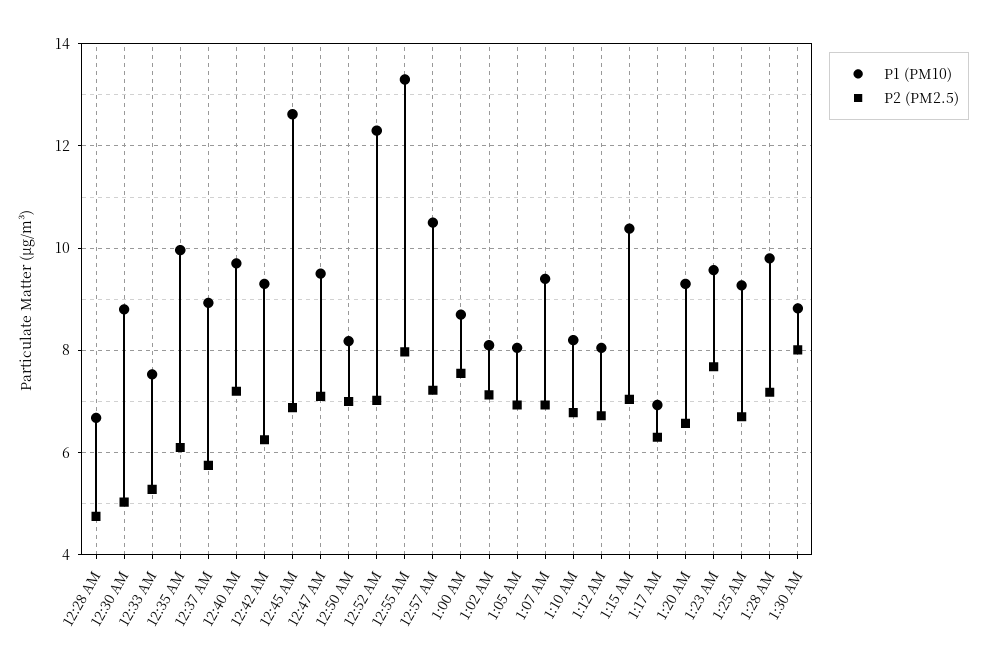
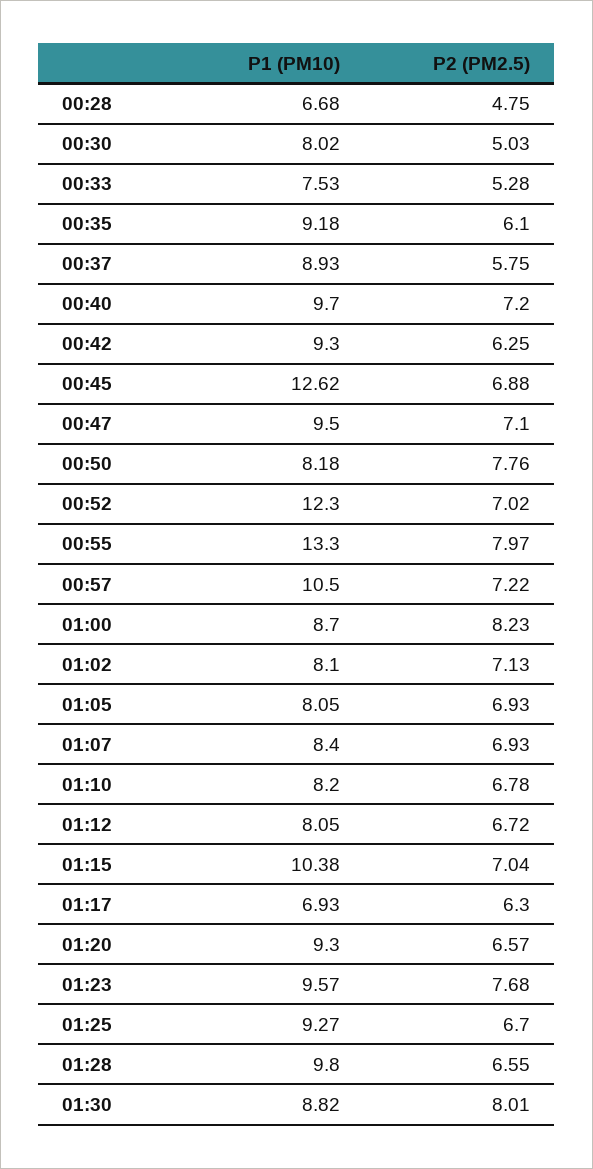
  {
    "P1 (PM10)": {
      "12:28 AM": 6.68,
-     "12:30 AM": 8.8,
+     "12:30 AM": 8.02,
      "12:33 AM": 7.53,
-     "12:35 AM": 10,
+     "12:35 AM": 9.18,
      "12:37 AM": 8.93,
      "12:40 AM": 9.7,
      "12:42 AM": 9.3,
      "12:45 AM": 12.62,
      "12:47 AM": 9.5,
      "12:50 AM": 8.18,
      "12:52 AM": 12.3,
      "12:55 AM": 13.3,
      "12:57 AM": 10.5,
      "1:00 AM": 8.7,
      "1:02 AM": 8.1,
      "1:05 AM": 8.05,
-     "1:07 AM": 9.4,
+     "1:07 AM": 8.4,
      "1:10 AM": 8.2,
      "1:12 AM": 8.05,
      "1:15 AM": 10.38,
      "1:17 AM": 6.93,
      "1:20 AM": 9.3,
      "1:23 AM": 9.57,
      "1:25 AM": 9.27,
      "1:28 AM": 9.8,
      "1:30 AM": 8.82
    },
    "P2 (PM2.5)": {
      "12:28 AM": 4.75,
      "12:30 AM": 5.03,
      "12:33 AM": 5.28,
      "12:35 AM": 6.1,
      "12:37 AM": 5.75,
      "12:40 AM": 7.2,
      "12:42 AM": 6.25,
      "12:45 AM": 6.88,
      "12:47 AM": 7.1,
-     "12:50 AM": 7,
+     "12:50 AM": 7.76,
      "12:52 AM": 7.02,
      "12:55 AM": 7.97,
      "12:57 AM": 7.22,
-     "1:00 AM": 7.6,
+     "1:00 AM": 8.23,
      "1:02 AM": 7.13,
      "1:05 AM": 6.93,
      "1:07 AM": 6.93,
      "1:10 AM": 6.78,
      "1:12 AM": 6.72,
      "1:15 AM": 7.04,
      "1:17 AM": 6.3,
      "1:20 AM": 6.57,
      "1:23 AM": 7.68,
      "1:25 AM": 6.7,
-     "1:28 AM": 7.2,
+     "1:28 AM": 6.55,
      "1:30 AM": 8.01
    }
  }

